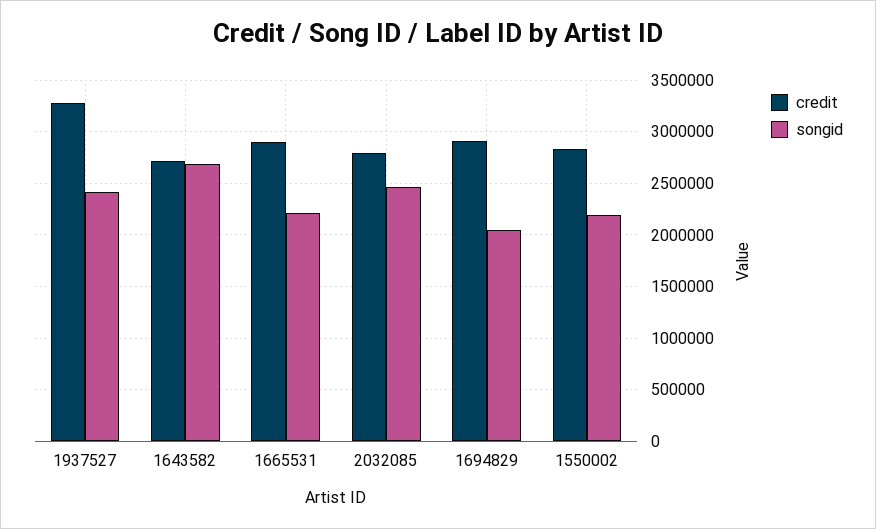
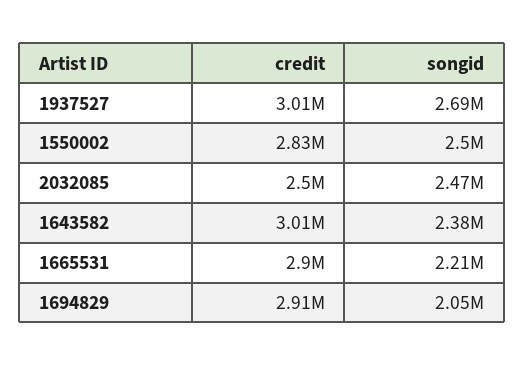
  {
    "credit": {
-     "1937527": 3300000,
+     "1937527": 3010000,
-     "1643582": 2700000,
+     "1643582": 3010000,
      "1665531": 2900000,
-     "2032085": 2800000,
+     "2032085": 2500000,
      "1694829": 2910000,
      "1550002": 2830000
    },
    "songid": {
-     "1937527": 2400000,
+     "1937527": 2690000,
-     "1643582": 2700000,
+     "1643582": 2380000,
      "1665531": 2210000,
      "2032085": 2470000,
      "1694829": 2050000,
-     "1550002": 2200000
+     "1550002": 2500000
    }
  }

